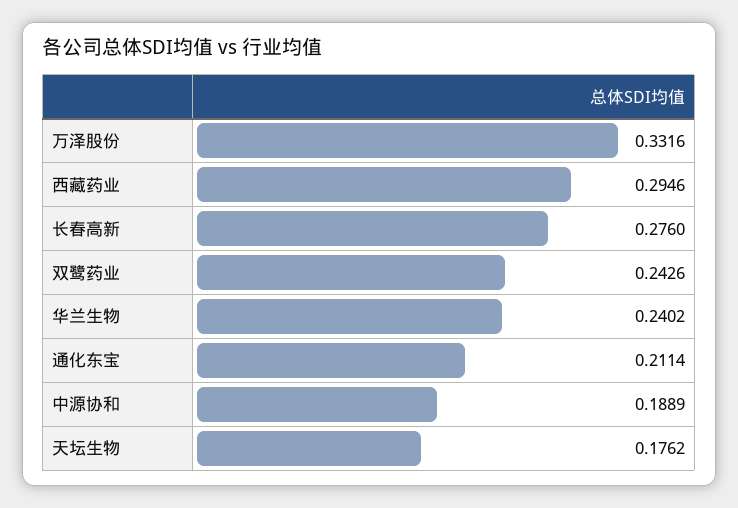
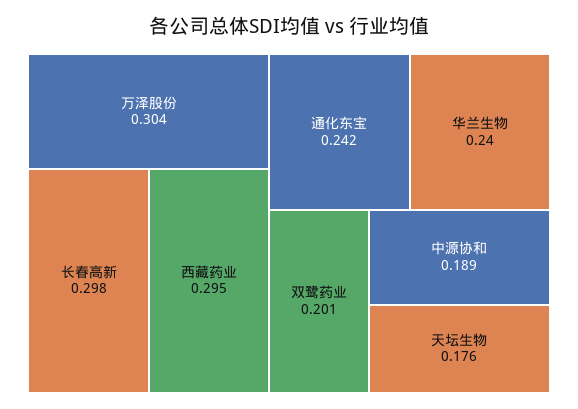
  {
-   "万泽股份": 0.3316,
+   "万泽股份": 0.304,
    "西藏药业": 0.2946,
-   "长春高新": 0.276,
+   "长春高新": 0.298,
-   "双鹭药业": 0.2426,
+   "双鹭药业": 0.201,
    "华兰生物": 0.2402,
-   "通化东宝": 0.2114,
+   "通化东宝": 0.242,
    "中源协和": 0.1889,
    "天坛生物": 0.1762
  }

